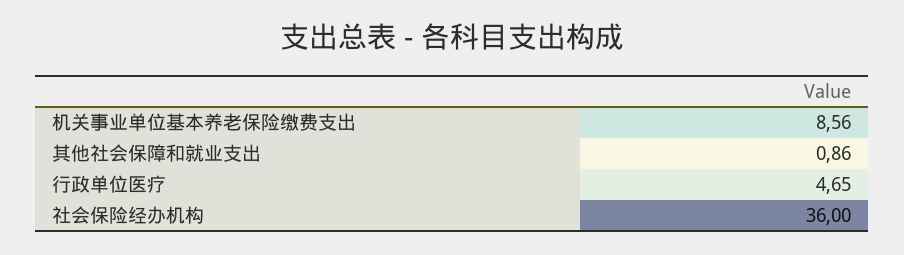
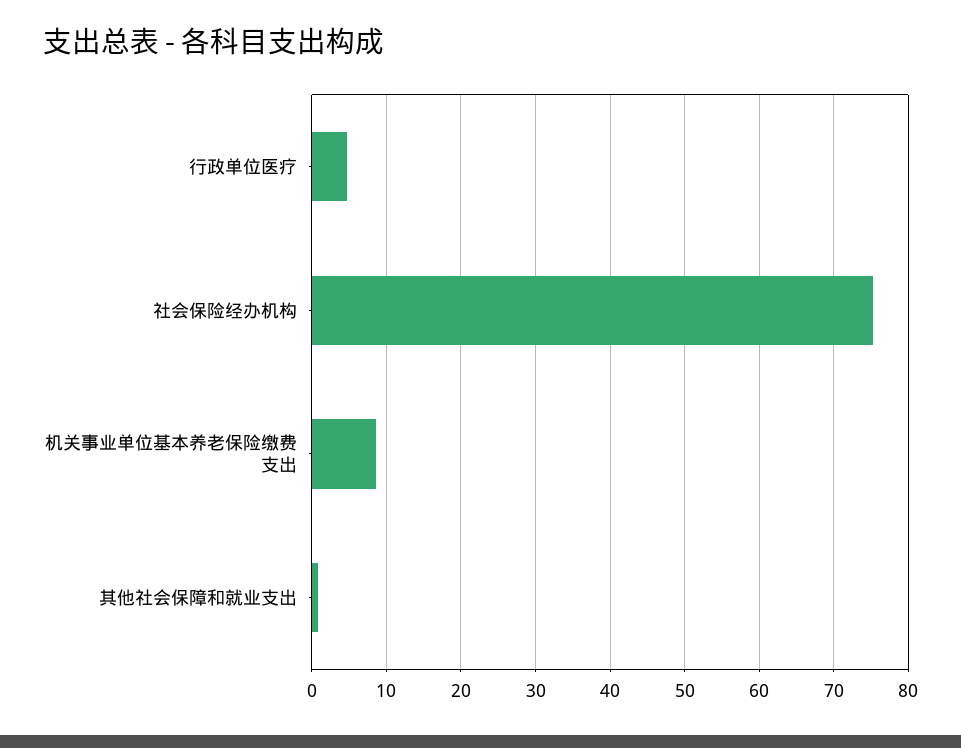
  {
    "机关事业单位基本养老保险缴费支出": 8.56,
    "其他社会保障和就业支出": 0.86,
    "行政单位医疗": 4.65,
-   "社会保险经办机构": 36
+   "社会保险经办机构": 75
  }

